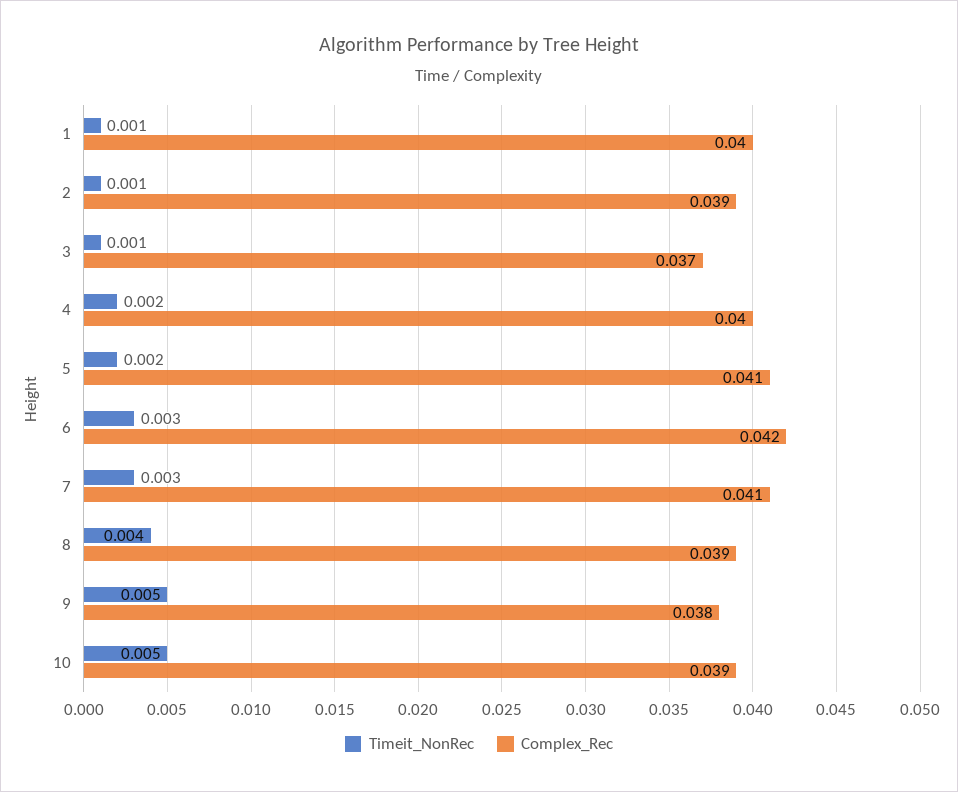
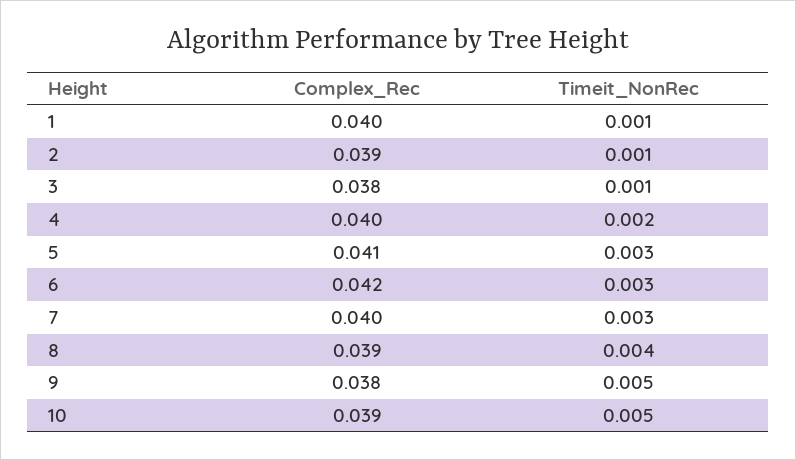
  {
    "Timeit_NonRec": {
      "1": 0.001,
      "2": 0.001,
      "3": 0.001,
      "4": 0.002,
-     "5": 0.002,
+     "5": 0.003,
      "6": 0.003,
      "7": 0.003,
      "8": 0.004,
      "9": 0.005,
      "10": 0.005
    },
    "Complex_Rec": {
      "1": 0.04,
      "2": 0.039,
-     "3": 0.037,
+     "3": 0.038,
      "4": 0.04,
      "5": 0.041,
      "6": 0.042,
-     "7": 0.041,
+     "7": 0.04,
      "8": 0.039,
      "9": 0.038,
      "10": 0.039
    }
  }

